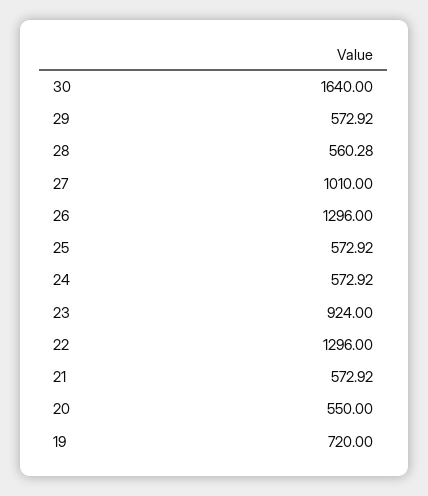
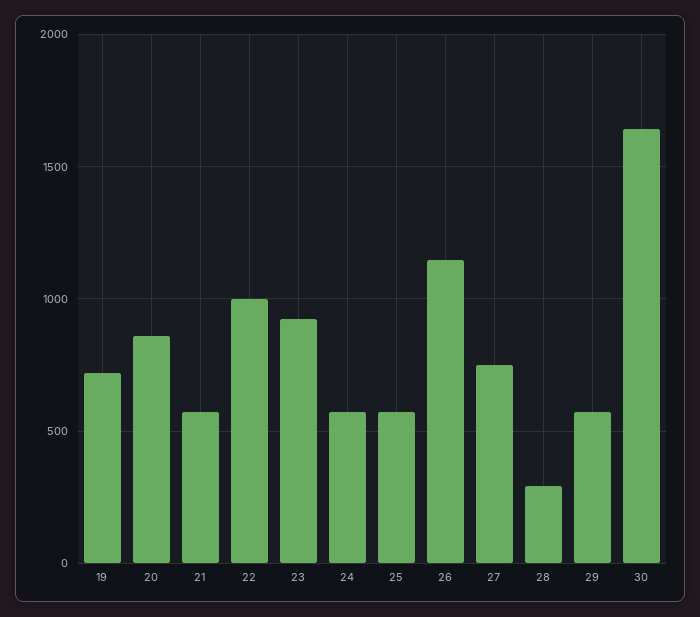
  {
    "30": 1640,
    "29": 572.92,
-   "28": 560.28,
+   "28": 300,
-   "27": 1010,
+   "27": 750,
-   "26": 1296,
+   "26": 1150,
    "25": 572.92,
    "24": 572.92,
    "23": 924,
-   "22": 1296,
+   "22": 1000,
    "21": 572.92,
-   "20": 550,
+   "20": 850,
    "19": 720
  }

